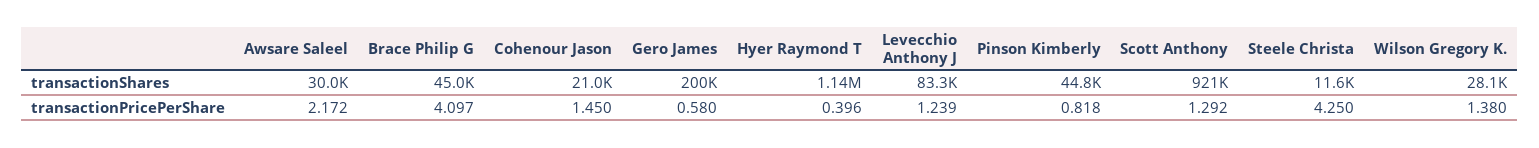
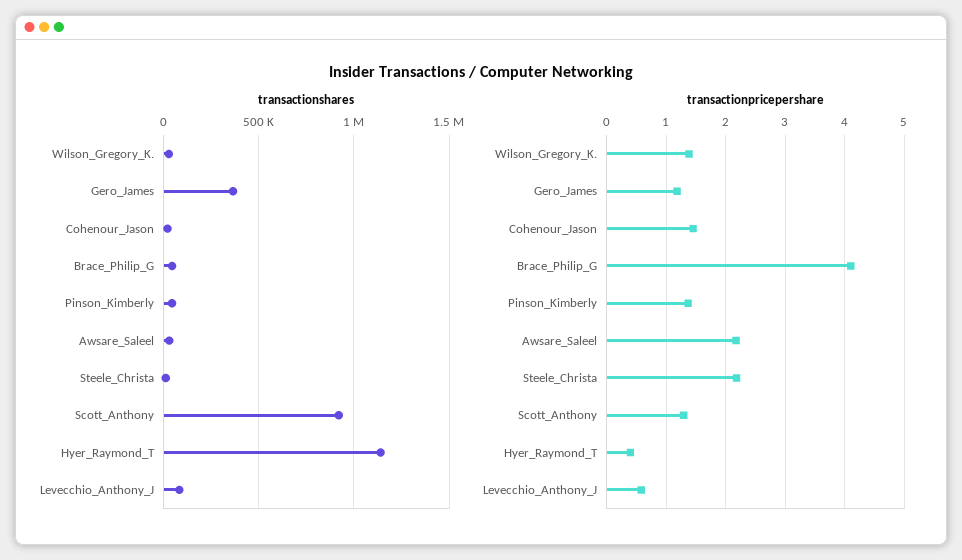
  {
    "transactionShares": {
      "Awsare Saleel": 30000,
      "Brace Philip G": 45000,
      "Cohenour Jason": 21000,
-     "Gero James": 200000,
+     "Gero James": 350000,
      "Hyer Raymond T": 1140000,
      "Levecchio Anthony J": 83300,
      "Pinson Kimberly": 44800,
      "Scott Anthony": 921000,
      "Steele Christa": 11600,
      "Wilson Gregory K.": 28100
    },
    "transactionPricePerShare": {
      "Awsare Saleel": 2.172,
      "Brace Philip G": 4.097,
      "Cohenour Jason": 1.45,
-     "Gero James": 0.58,
+     "Gero James": 1.2,
      "Hyer Raymond T": 0.396,
-     "Levecchio Anthony J": 1.239,
+     "Levecchio Anthony J": 0.6,
-     "Pinson Kimberly": 0.818,
+     "Pinson Kimberly": 1.4,
      "Scott Anthony": 1.292,
-     "Steele Christa": 4.25,
+     "Steele Christa": 2.2,
      "Wilson Gregory K.": 1.38
    }
  }

